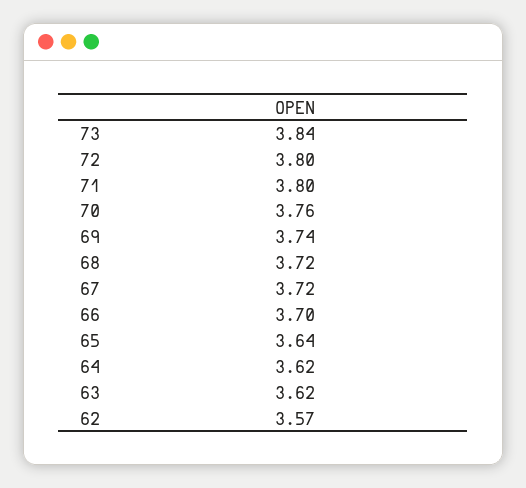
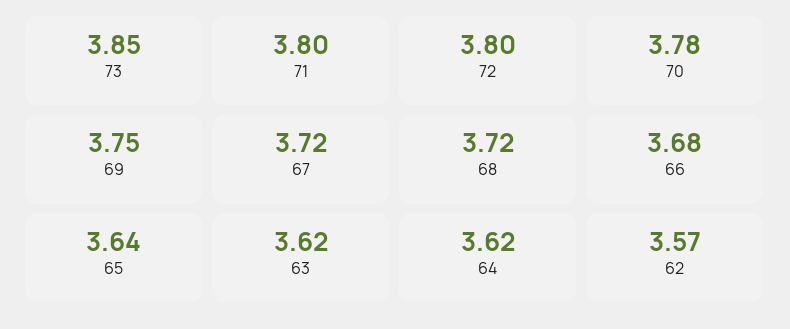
  {
-   "73": 3.84,
+   "73": 3.85,
    "72": 3.8,
    "71": 3.8,
-   "70": 3.76,
+   "70": 3.78,
-   "69": 3.74,
+   "69": 3.75,
    "68": 3.72,
    "67": 3.72,
-   "66": 3.7,
+   "66": 3.68,
    "65": 3.64,
    "64": 3.62,
    "63": 3.62,
    "62": 3.57
  }

